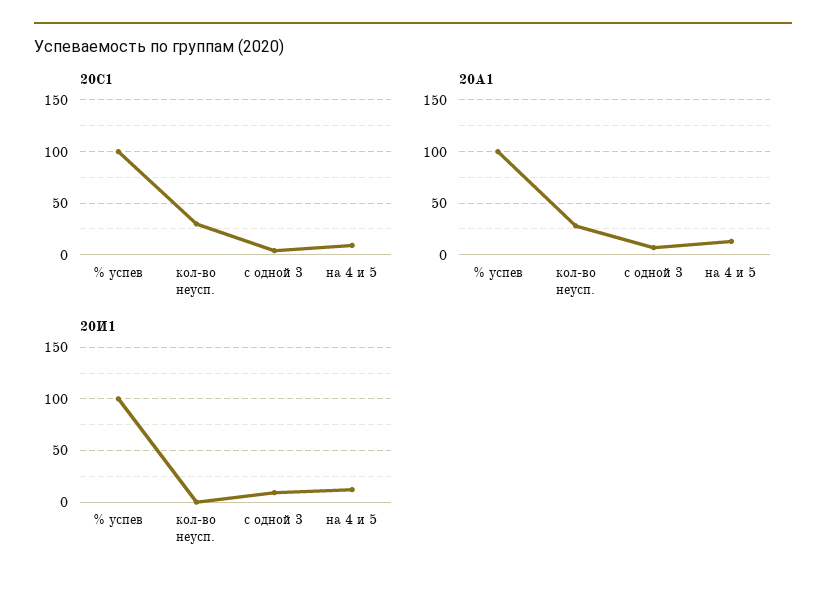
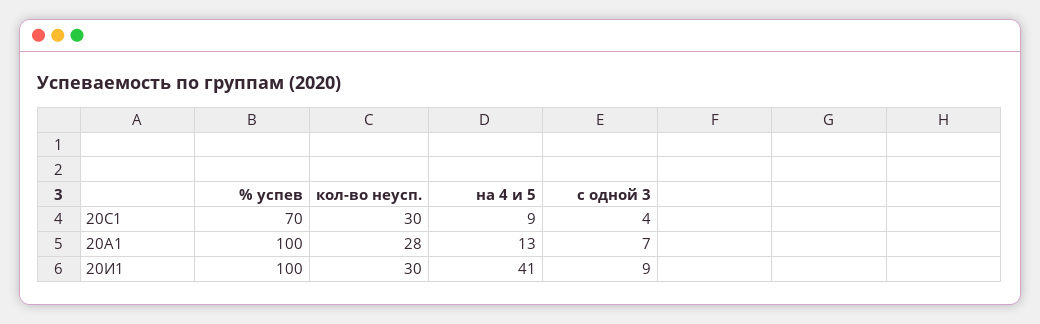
  {
    "20С1": {
-     "% успев": 100,
+     "% успев": 70,
      "кол-во неусп.": 30,
      "с одной 3": 4,
      "на 4 и 5": 9
    },
    "20А1": {
      "% успев": 100,
      "кол-во неусп.": 28,
      "с одной 3": 7,
      "на 4 и 5": 13
    },
    "20И1": {
      "% успев": 100,
-     "кол-во неусп.": 0,
+     "кол-во неусп.": 30,
      "с одной 3": 9,
-     "на 4 и 5": 10
+     "на 4 и 5": 41
    }
  }

